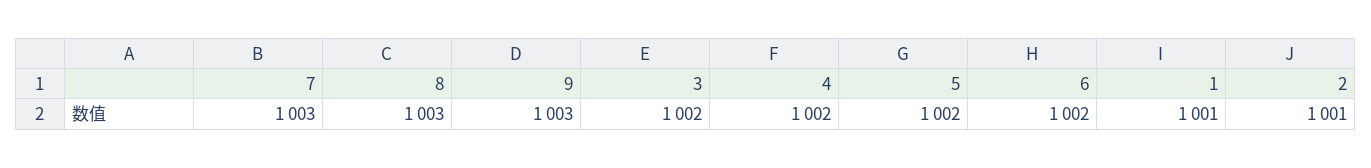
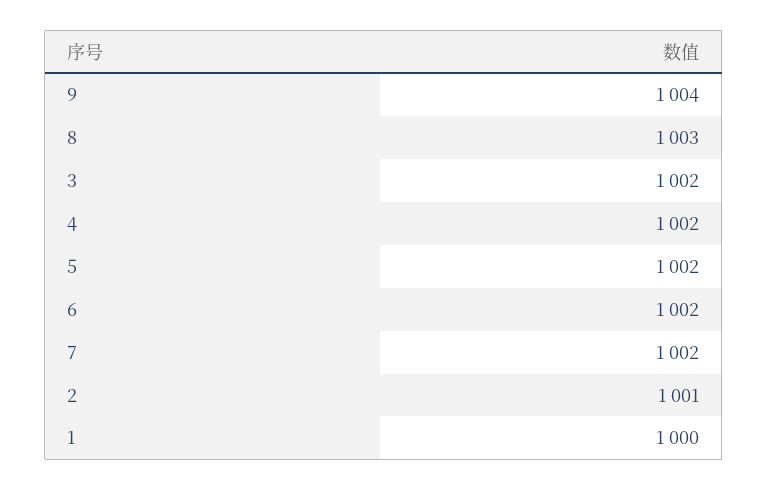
  {
-   "7": 1003,
+   "7": 1002,
    "8": 1003,
-   "9": 1003,
+   "9": 1004,
    "3": 1002,
    "4": 1002,
    "5": 1002,
    "6": 1002,
-   "1": 1001,
+   "1": 1000,
    "2": 1001
  }

